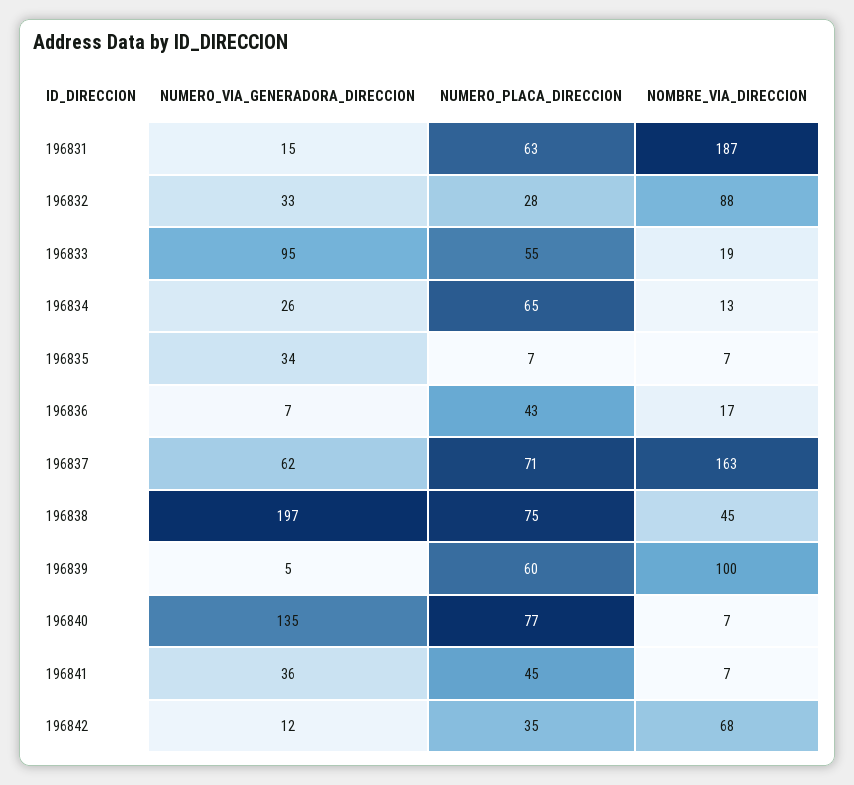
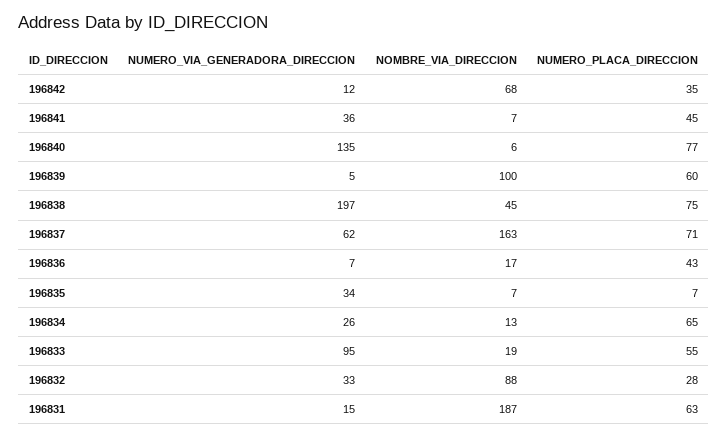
  {
    "NUMERO_VIA_GENERADORA_DIRECCION": {
      "196831": 15,
      "196832": 33,
      "196833": 95,
      "196834": 26,
      "196835": 34,
      "196836": 7,
      "196837": 62,
      "196838": 197,
      "196839": 5,
      "196840": 135,
      "196841": 36,
      "196842": 12
    },
    "NUMERO_PLACA_DIRECCION": {
      "196831": 63,
      "196832": 28,
      "196833": 55,
      "196834": 65,
      "196835": 7,
      "196836": 43,
      "196837": 71,
      "196838": 75,
      "196839": 60,
      "196840": 77,
      "196841": 45,
      "196842": 35
    },
    "NOMBRE_VIA_DIRECCION": {
      "196831": 187,
      "196832": 88,
      "196833": 19,
      "196834": 13,
      "196835": 7,
      "196836": 17,
      "196837": 163,
      "196838": 45,
      "196839": 100,
-     "196840": 7,
+     "196840": 6,
      "196841": 7,
      "196842": 68
    }
  }

